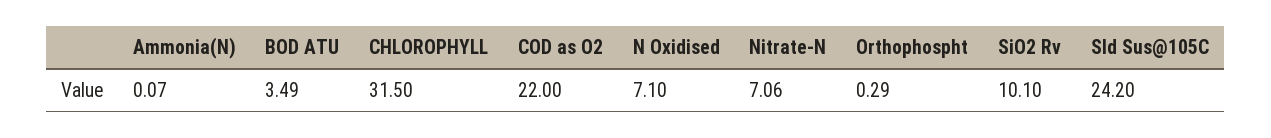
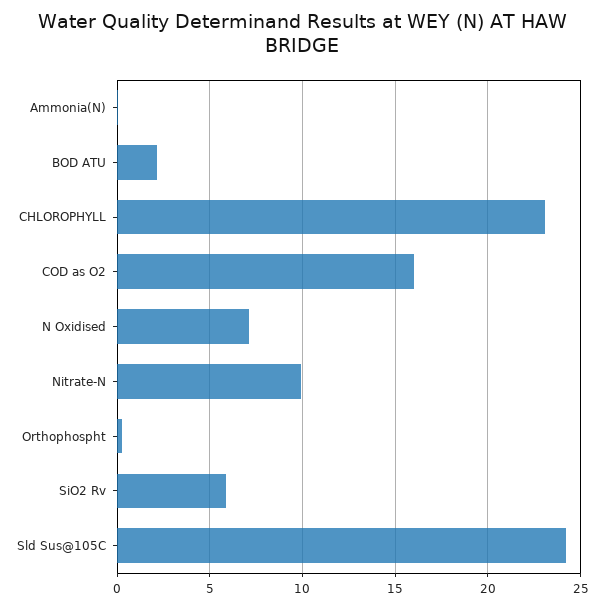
  {
    "Ammonia(N)": 0.07,
-   "BOD ATU": 3.49,
+   "BOD ATU": 2,
-   "CHLOROPHYLL": 31.5,
+   "CHLOROPHYLL": 23,
-   "COD as O2": 22,
+   "COD as O2": 16,
    "N Oxidised": 7.1,
-   "Nitrate-N": 7.06,
+   "Nitrate-N": 10,
    "Orthophospht": 0.29,
-   "SiO2 Rv": 10.1,
+   "SiO2 Rv": 6,
    "Sld Sus@105C": 24.2
  }

